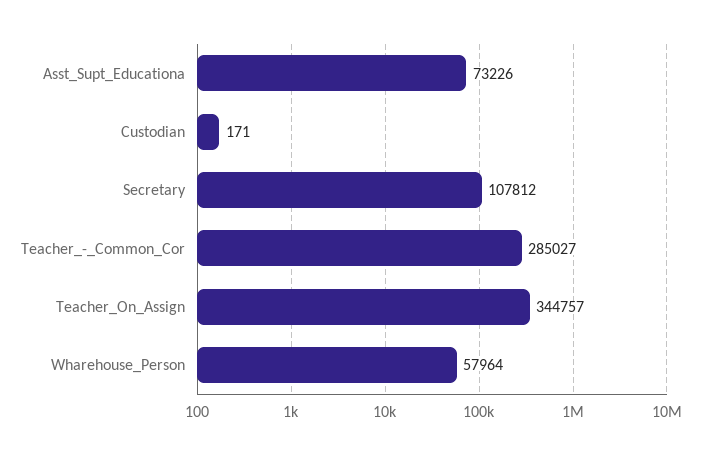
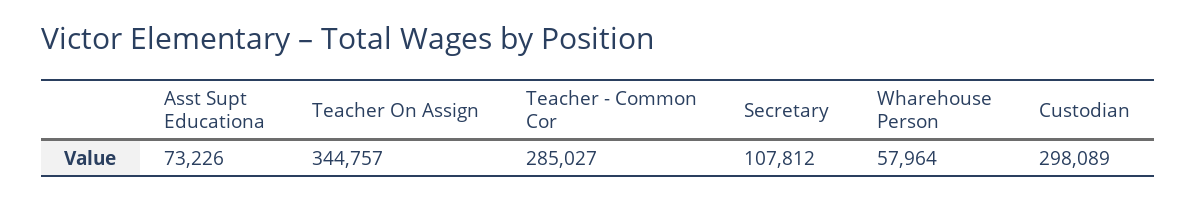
  {
    "Asst_Supt_Educationa": 73226,
-   "Custodian": 171,
+   "Custodian": 298089,
    "Secretary": 107812,
    "Teacher_-_Common_Cor": 285027,
    "Teacher_On_Assign": 344757,
    "Wharehouse_Person": 57964
  }

